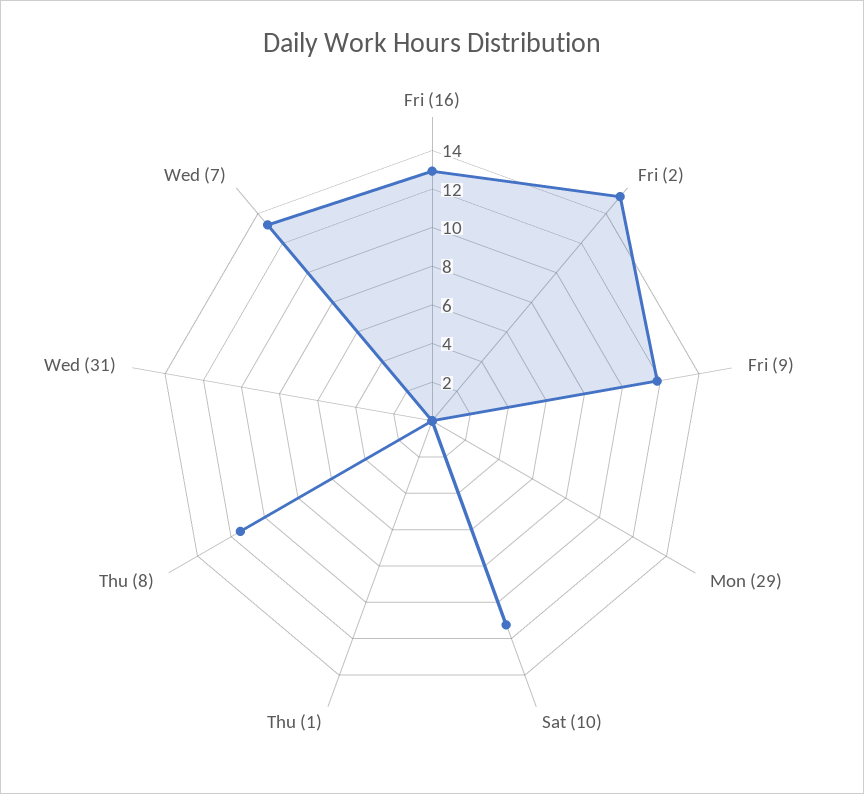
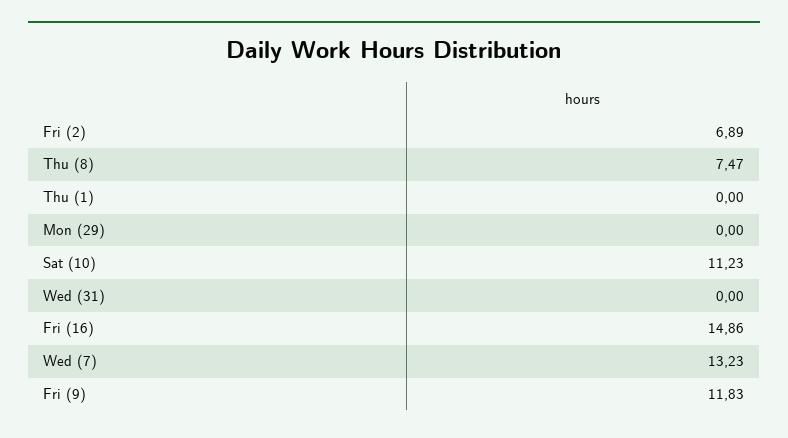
  {
-   "Fri (16)": 13,
+   "Fri (16)": 14.86,
-   "Fri (2)": 15,
+   "Fri (2)": 6.89,
    "Fri (9)": 11.83,
    "Mon (29)": 0,
    "Sat (10)": 11.23,
    "Thu (1)": 0,
-   "Thu (8)": 11.5,
+   "Thu (8)": 7.47,
    "Wed (31)": 0,
    "Wed (7)": 13.23
  }

